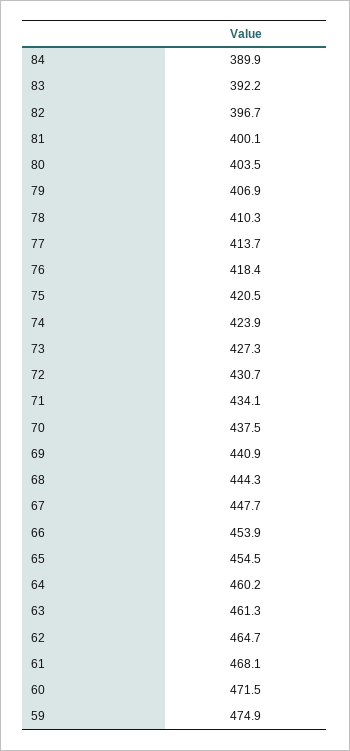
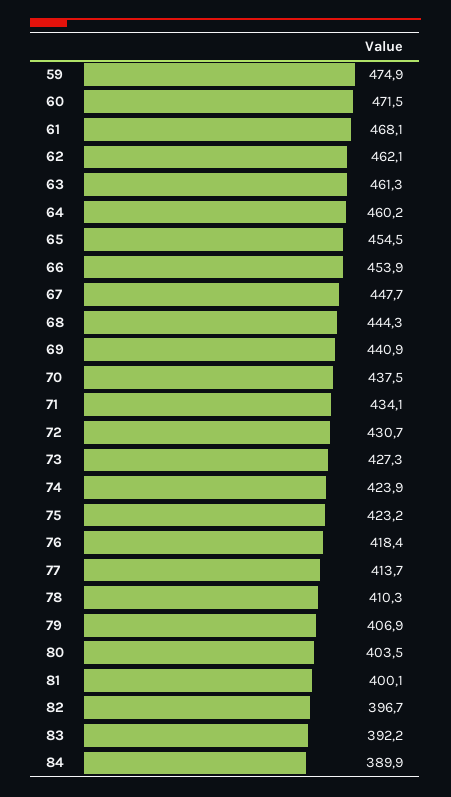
  {
    "84": 389.9,
    "83": 392.2,
    "82": 396.7,
    "81": 400.1,
    "80": 403.5,
    "79": 406.9,
    "78": 410.3,
    "77": 413.7,
    "76": 418.4,
-   "75": 420.5,
+   "75": 423.2,
    "74": 423.9,
    "73": 427.3,
    "72": 430.7,
    "71": 434.1,
    "70": 437.5,
    "69": 440.9,
    "68": 444.3,
    "67": 447.7,
    "66": 453.9,
    "65": 454.5,
    "64": 460.2,
    "63": 461.3,
-   "62": 464.7,
+   "62": 462.1,
    "61": 468.1,
    "60": 471.5,
    "59": 474.9
  }

